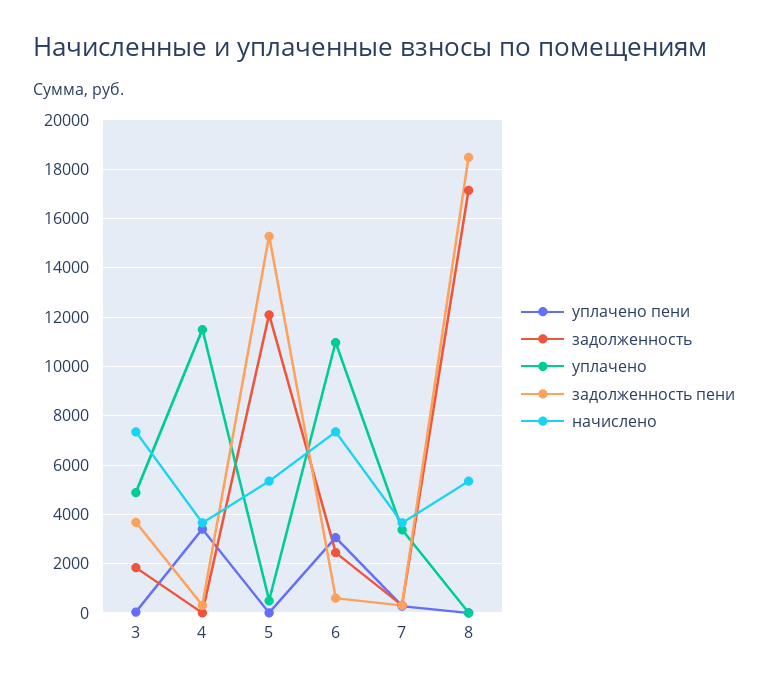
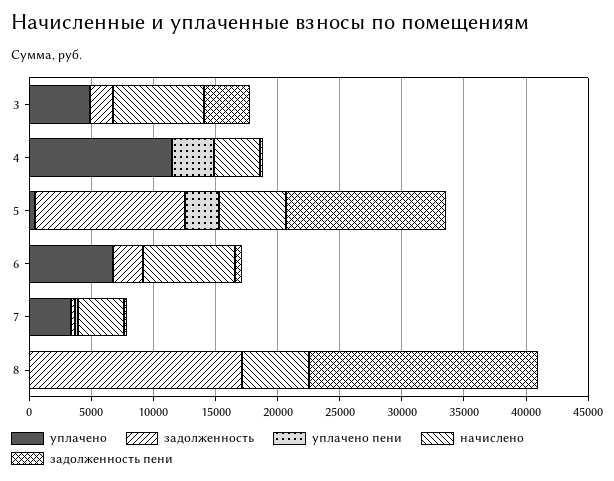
  {
    "уплачено пени": {
      "3": 0,
      "4": 3500,
-     "5": 0,
+     "5": 3000,
-     "6": 3000,
+     "6": 0,
      "7": 250,
      "8": 0
    },
    "задолженность": {
      "3": 1750,
      "4": 0,
      "5": 12000,
      "6": 2500,
      "7": 250,
      "8": 17250
    },
    "уплачено": {
      "3": 5000,
      "4": 11500,
      "5": 500,
-     "6": 11000,
+     "6": 7000,
      "7": 3250,
      "8": 0
    },
    "задолженность пени": {
      "3": 3750,
      "4": 250,
-     "5": 15250,
+     "5": 13000,
      "6": 500,
      "7": 250,
      "8": 18500
    },
    "начислено": {
      "3": 7250,
      "4": 3750,
      "5": 5250,
      "6": 7250,
      "7": 3750,
      "8": 5250
    }
  }

